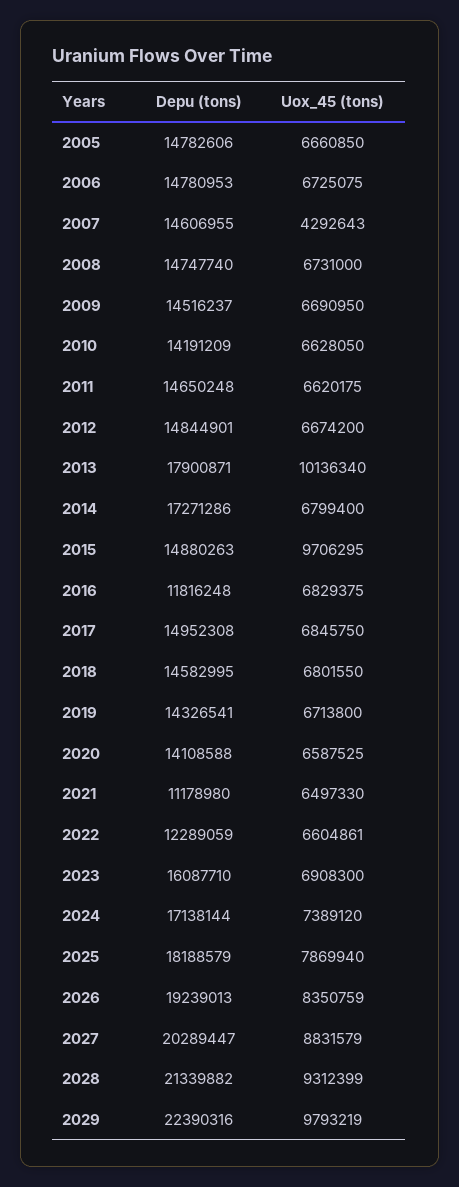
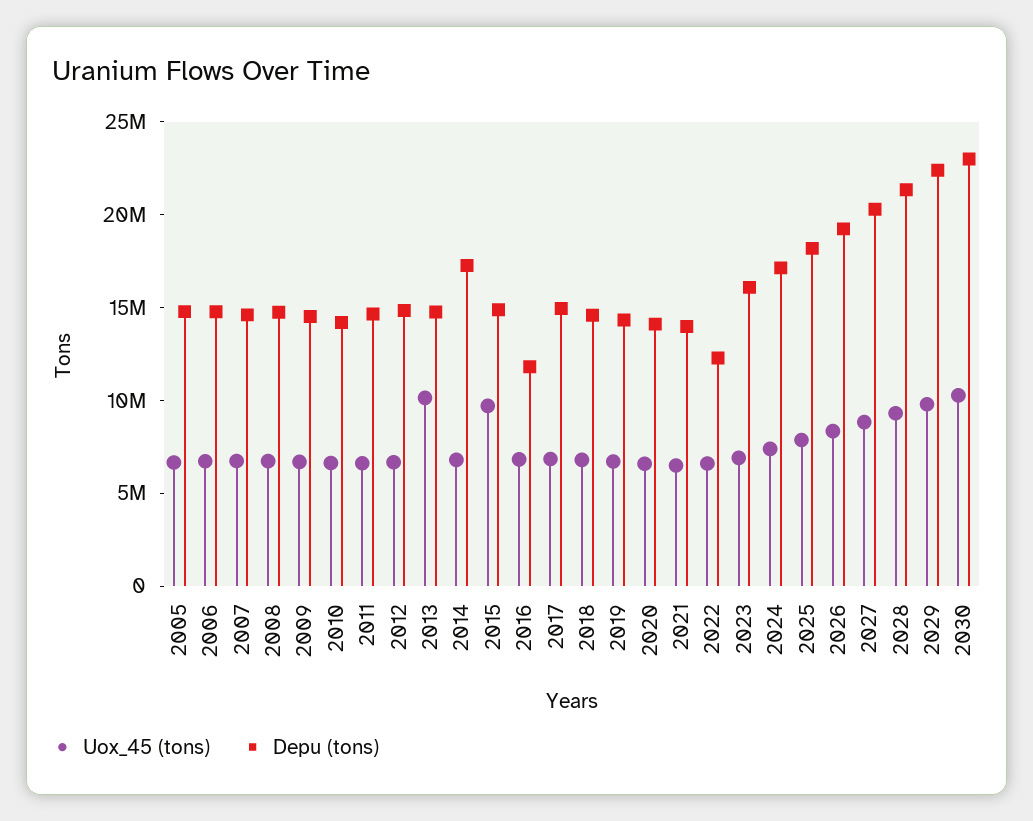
  {
    "Depu (tons)": {
      "2005": 14782606,
      "2006": 14780953,
      "2007": 14606955,
      "2008": 14747740,
      "2009": 14516237,
      "2010": 14191209,
      "2011": 14650248,
      "2012": 14844901,
-     "2013": 17900871,
+     "2013": 15000000,
      "2014": 17271286,
      "2015": 14880263,
      "2016": 11816248,
      "2017": 14952308,
      "2018": 14582995,
      "2019": 14326541,
      "2020": 14108588,
-     "2021": 11178980,
+     "2021": 14000000,
      "2022": 12289059,
      "2023": 16087710,
      "2024": 17138144,
      "2025": 18188579,
      "2026": 19239013,
      "2027": 20289447,
      "2028": 21339882,
-     "2029": 22390316
+     "2029": 22390316,
+     "2030": 23000000
    },
    "Uox_45 (tons)": {
      "2005": 6660850,
      "2006": 6725075,
-     "2007": 4292643,
+     "2007": 7000000,
      "2008": 6731000,
      "2009": 6690950,
      "2010": 6628050,
      "2011": 6620175,
      "2012": 6674200,
      "2013": 10136340,
      "2014": 6799400,
      "2015": 9706295,
      "2016": 6829375,
      "2017": 6845750,
      "2018": 6801550,
      "2019": 6713800,
      "2020": 6587525,
      "2021": 6497330,
      "2022": 6604861,
      "2023": 6908300,
      "2024": 7389120,
      "2025": 7869940,
      "2026": 8350759,
      "2027": 8831579,
      "2028": 9312399,
-     "2029": 9793219
+     "2029": 9793219,
+     "2030": 10000000
    }
  }

